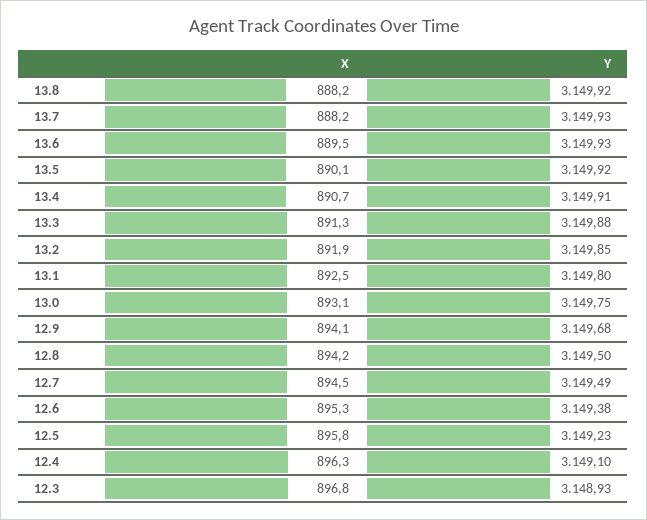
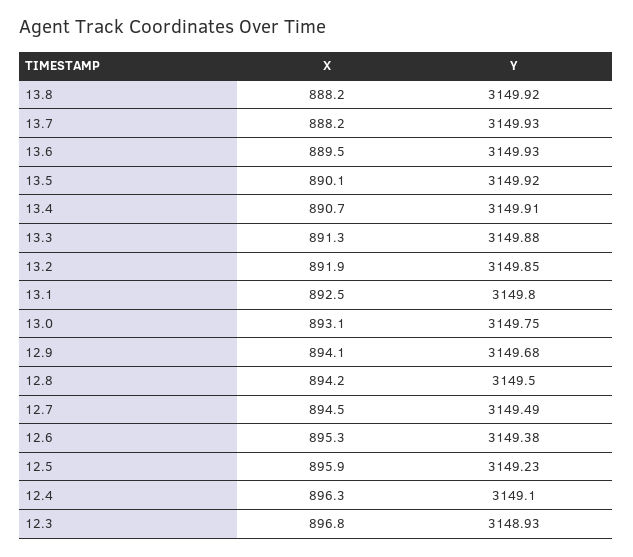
  {
    "X": {
      "13.8": 888.2,
      "13.7": 888.2,
      "13.6": 889.5,
      "13.5": 890.1,
      "13.4": 890.7,
      "13.3": 891.3,
      "13.2": 891.9,
      "13.1": 892.5,
      "13.0": 893.1,
      "12.9": 894.1,
      "12.8": 894.2,
      "12.7": 894.5,
      "12.6": 895.3,
-     "12.5": 895.8,
+     "12.5": 895.9,
      "12.4": 896.3,
      "12.3": 896.8
    },
    "Y": {
      "13.8": 3149.92,
      "13.7": 3149.93,
      "13.6": 3149.93,
      "13.5": 3149.92,
      "13.4": 3149.91,
      "13.3": 3149.88,
      "13.2": 3149.85,
      "13.1": 3149.8,
      "13.0": 3149.75,
      "12.9": 3149.68,
      "12.8": 3149.5,
      "12.7": 3149.49,
      "12.6": 3149.38,
      "12.5": 3149.23,
      "12.4": 3149.1,
      "12.3": 3148.93
    }
  }

